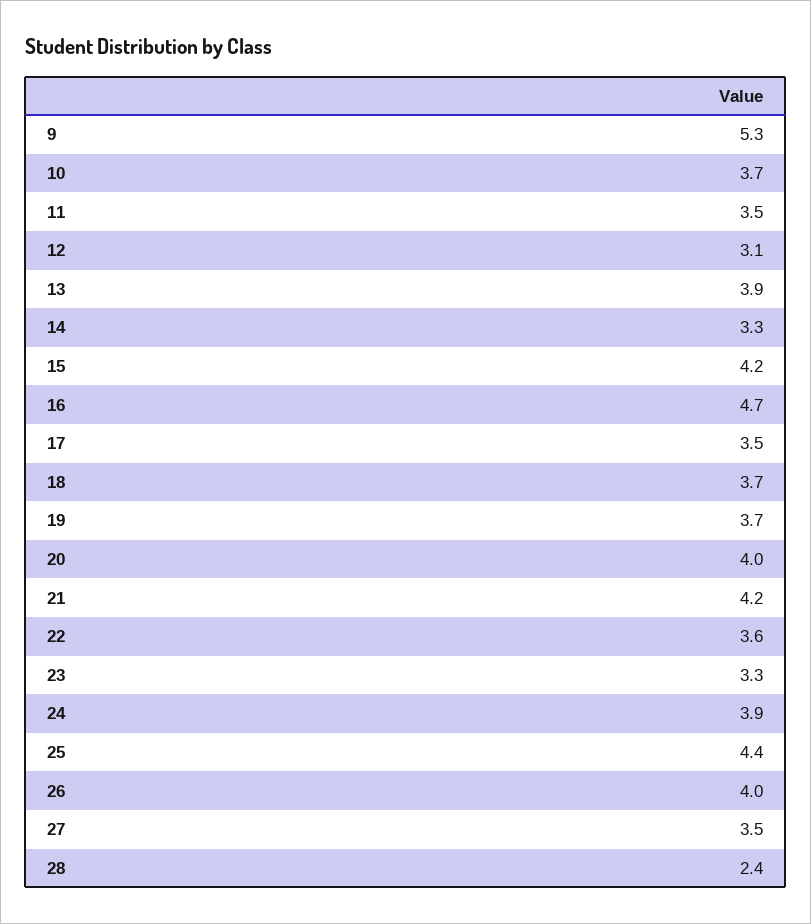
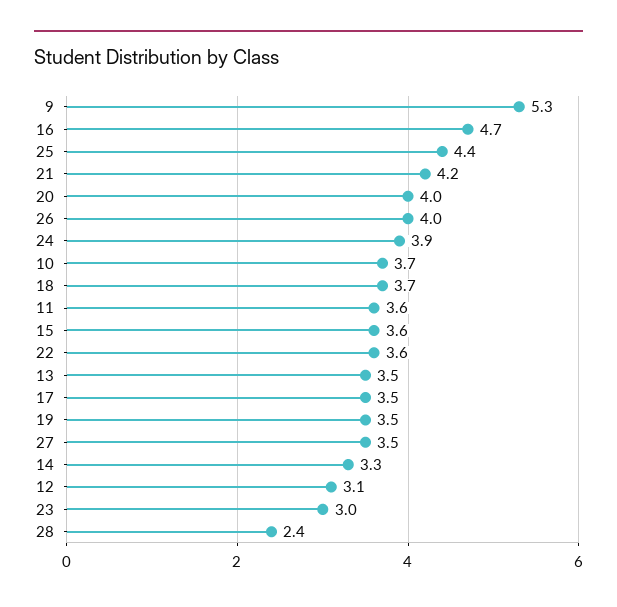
  {
    "9": 5.3,
    "10": 3.7,
-   "11": 3.5,
+   "11": 3.6,
    "12": 3.1,
-   "13": 3.9,
+   "13": 3.5,
    "14": 3.3,
-   "15": 4.2,
+   "15": 3.6,
    "16": 4.7,
    "17": 3.5,
    "18": 3.7,
-   "19": 3.7,
+   "19": 3.5,
    "20": 4,
    "21": 4.2,
    "22": 3.6,
-   "23": 3.3,
+   "23": 3,
    "24": 3.9,
    "25": 4.4,
    "26": 4,
    "27": 3.5,
    "28": 2.4
  }

